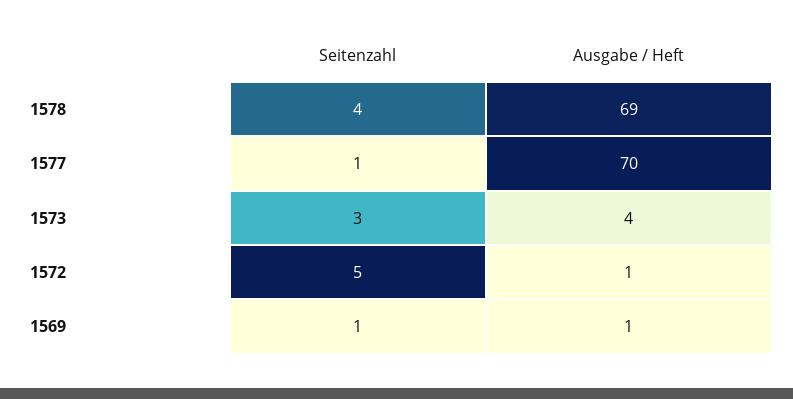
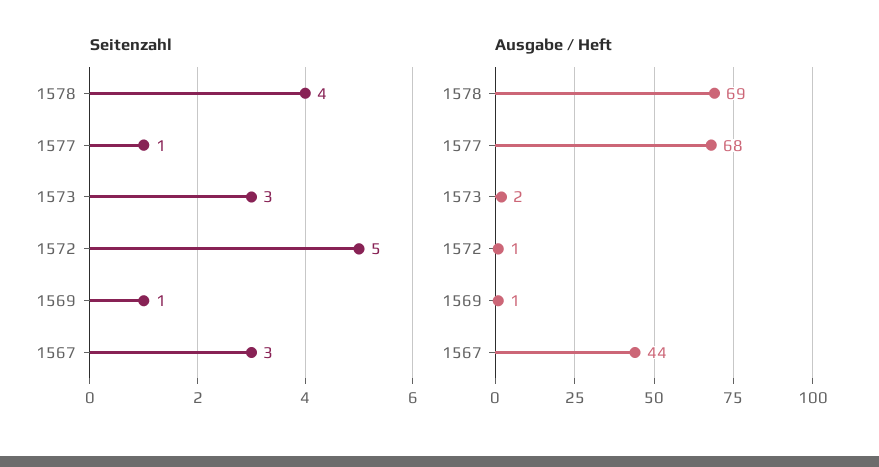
  {
    "Seitenzahl": {
      "1578": 4,
      "1577": 1,
      "1573": 3,
      "1572": 5,
-     "1569": 1
+     "1569": 1,
+     "1567": 3
    },
    "Ausgabe / Heft": {
      "1578": 69,
-     "1577": 70,
+     "1577": 68,
-     "1573": 4,
+     "1573": 2,
      "1572": 1,
-     "1569": 1
+     "1569": 1,
+     "1567": 44
    }
  }

